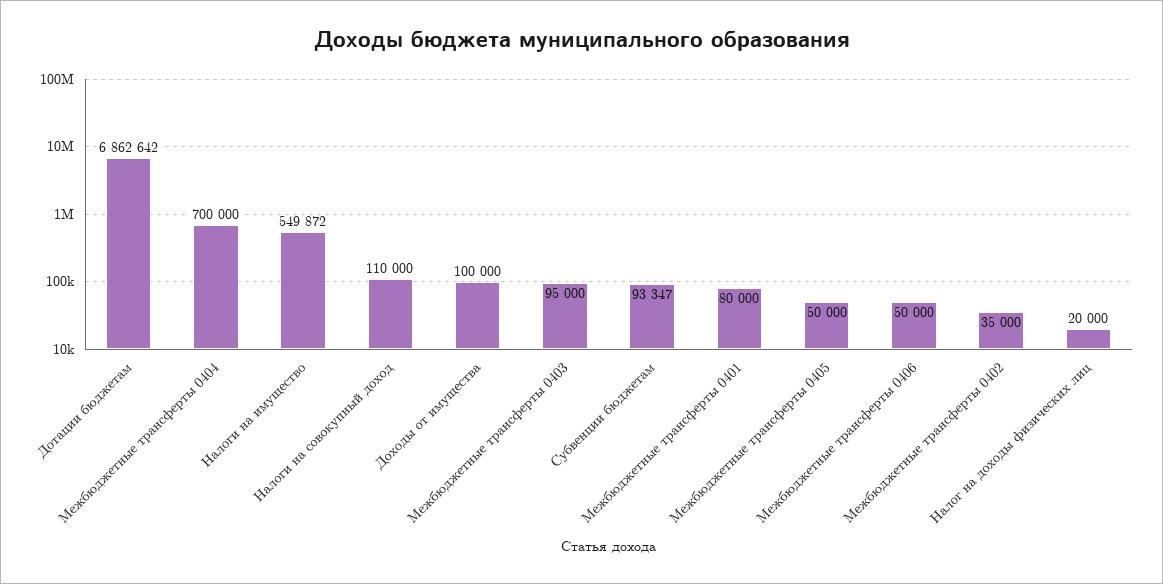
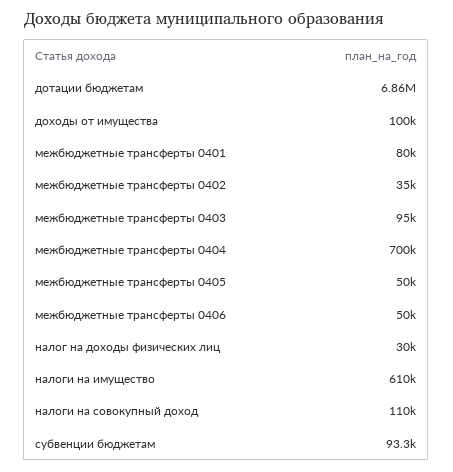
  {
    "Дотации бюджетам": 6862642,
    "Межбюджетные трансферты 0404": 700000,
-   "Налоги на имущество": 549872,
+   "Налоги на имущество": 610000,
    "Налоги на совокупный доход": 110000,
    "Доходы от имущества": 100000,
    "Межбюджетные трансферты 0403": 95000,
    "Субвенции бюджетам": 93347,
    "Межбюджетные трансферты 0401": 80000,
    "Межбюджетные трансферты 0405": 50000,
    "Межбюджетные трансферты 0406": 50000,
    "Межбюджетные трансферты 0402": 35000,
-   "Налог на доходы физических лиц": 20000
+   "Налог на доходы физических лиц": 30000
  }

